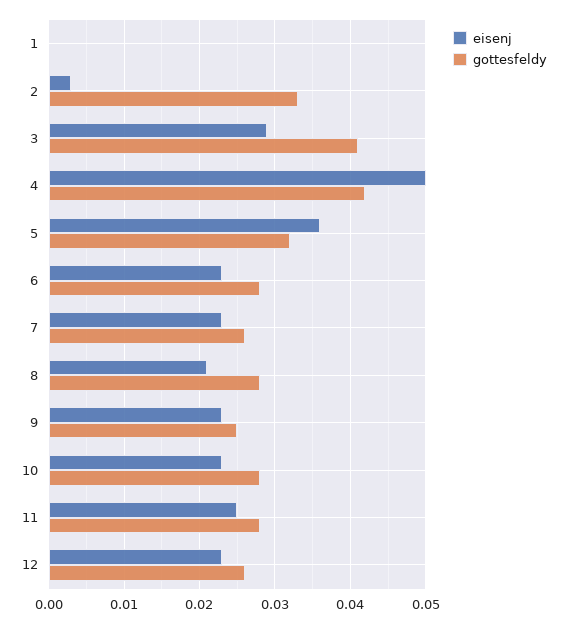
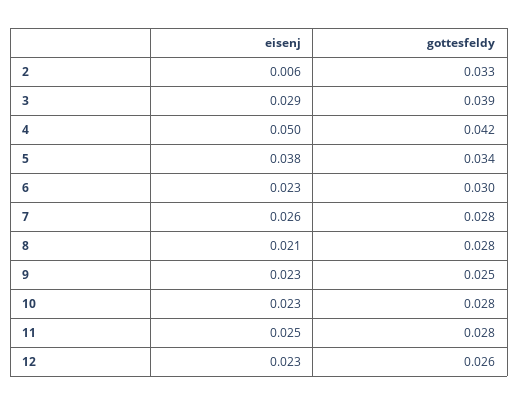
  {
    "eisenj": {
-     "1": 0,
-     "2": 0.003,
+     "2": 0.006,
      "3": 0.029,
      "4": 0.05,
-     "5": 0.036,
+     "5": 0.038,
      "6": 0.023,
-     "7": 0.023,
+     "7": 0.026,
      "8": 0.021,
      "9": 0.023,
      "10": 0.023,
      "11": 0.025,
      "12": 0.023
    },
    "gottesfeldy": {
-     "1": 0,
      "2": 0.033,
-     "3": 0.041,
+     "3": 0.039,
      "4": 0.042,
-     "5": 0.032,
+     "5": 0.034,
-     "6": 0.028,
+     "6": 0.03,
-     "7": 0.026,
+     "7": 0.028,
      "8": 0.028,
      "9": 0.025,
      "10": 0.028,
      "11": 0.028,
      "12": 0.026
    }
  }

